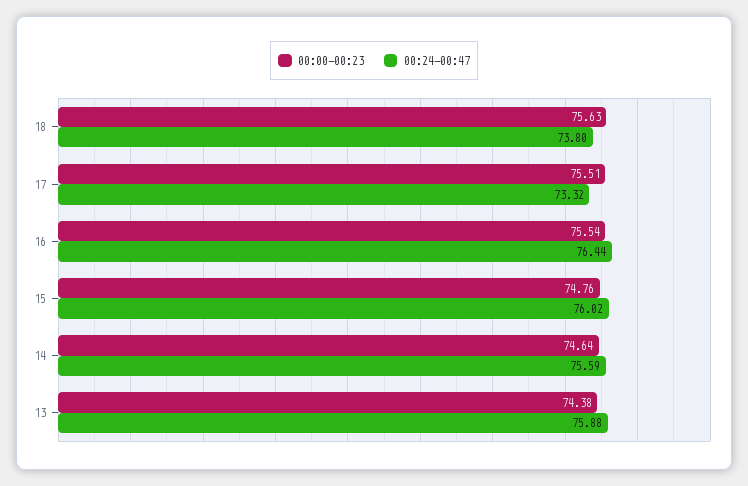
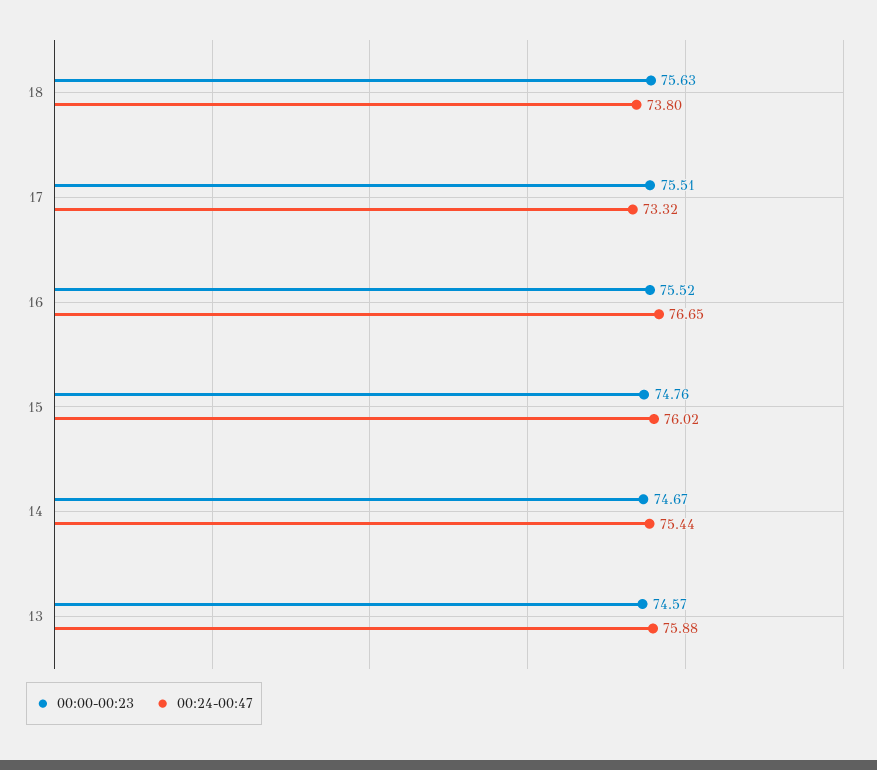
  {
    "00:00-00:23": {
      "18": 75.63,
      "17": 75.51,
-     "16": 75.54,
+     "16": 75.52,
      "15": 74.76,
-     "14": 74.64,
+     "14": 74.67,
-     "13": 74.38
+     "13": 74.57
    },
    "00:24-00:47": {
      "18": 73.8,
      "17": 73.32,
-     "16": 76.44,
+     "16": 76.65,
      "15": 76.02,
-     "14": 75.59,
+     "14": 75.44,
      "13": 75.88
    }
  }

